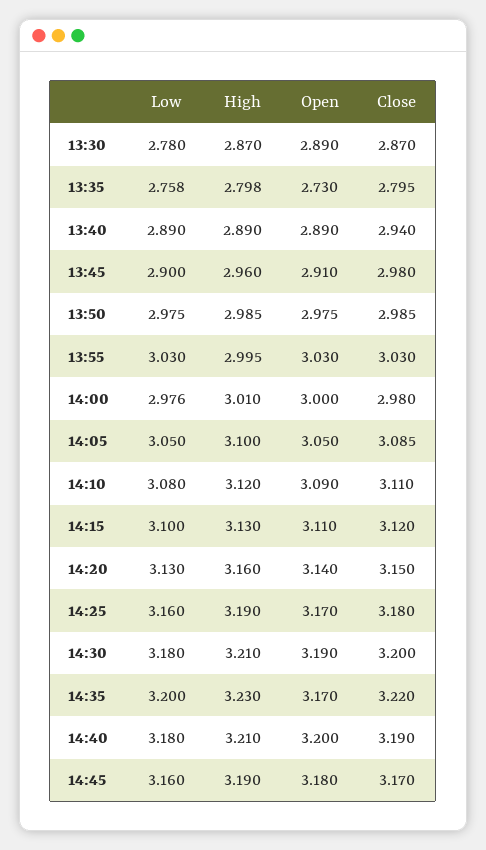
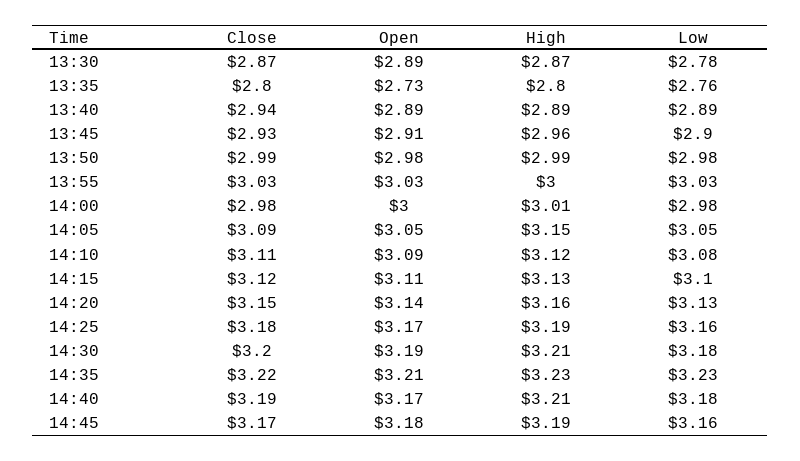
  {
    "Low": {
      "13:30": 2.78,
      "13:35": 2.758,
      "13:40": 2.89,
      "13:45": 2.9,
      "13:50": 2.975,
      "13:55": 3.03,
      "14:00": 2.976,
      "14:05": 3.05,
      "14:10": 3.08,
      "14:15": 3.1,
      "14:20": 3.13,
      "14:25": 3.16,
      "14:30": 3.18,
-     "14:35": 3.2,
+     "14:35": 3.23,
      "14:40": 3.18,
      "14:45": 3.16
    },
    "High": {
      "13:30": 2.87,
      "13:35": 2.798,
      "13:40": 2.89,
      "13:45": 2.96,
      "13:50": 2.985,
      "13:55": 2.995,
      "14:00": 3.01,
-     "14:05": 3.1,
+     "14:05": 3.15,
      "14:10": 3.12,
      "14:15": 3.13,
      "14:20": 3.16,
      "14:25": 3.19,
      "14:30": 3.21,
      "14:35": 3.23,
      "14:40": 3.21,
      "14:45": 3.19
    },
    "Open": {
      "13:30": 2.89,
      "13:35": 2.73,
      "13:40": 2.89,
      "13:45": 2.91,
      "13:50": 2.975,
      "13:55": 3.03,
      "14:00": 3,
      "14:05": 3.05,
      "14:10": 3.09,
      "14:15": 3.11,
      "14:20": 3.14,
      "14:25": 3.17,
      "14:30": 3.19,
-     "14:35": 3.17,
+     "14:35": 3.21,
-     "14:40": 3.2,
+     "14:40": 3.17,
      "14:45": 3.18
    },
    "Close": {
      "13:30": 2.87,
      "13:35": 2.795,
      "13:40": 2.94,
-     "13:45": 2.98,
+     "13:45": 2.93,
      "13:50": 2.985,
      "13:55": 3.03,
      "14:00": 2.98,
      "14:05": 3.085,
      "14:10": 3.11,
      "14:15": 3.12,
      "14:20": 3.15,
      "14:25": 3.18,
      "14:30": 3.2,
      "14:35": 3.22,
      "14:40": 3.19,
      "14:45": 3.17
    }
  }

